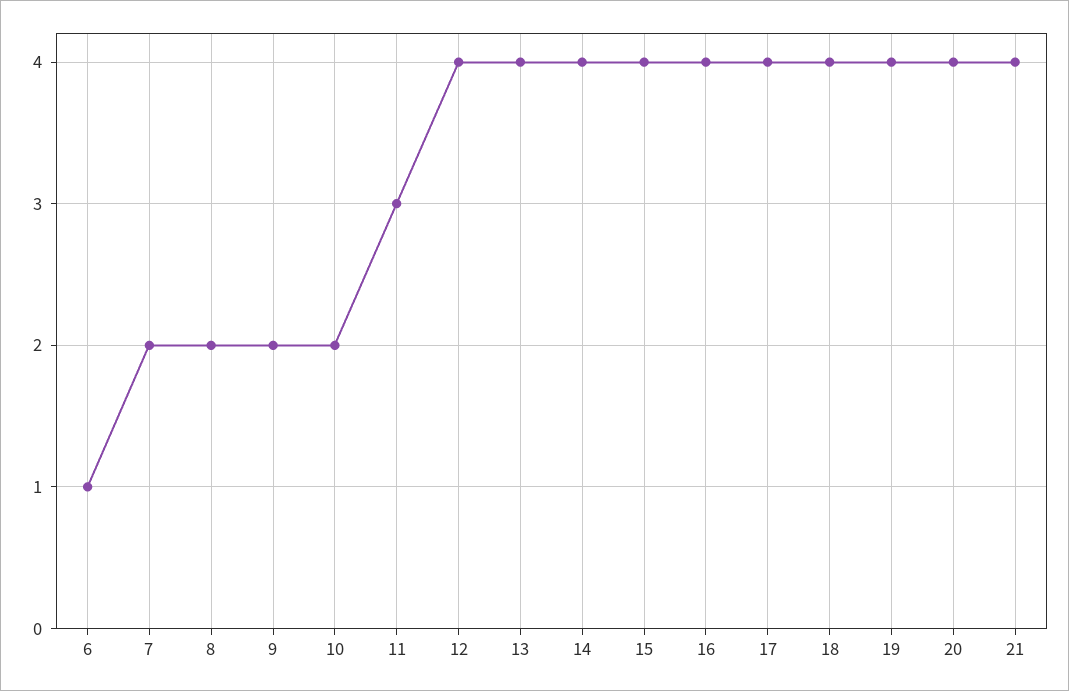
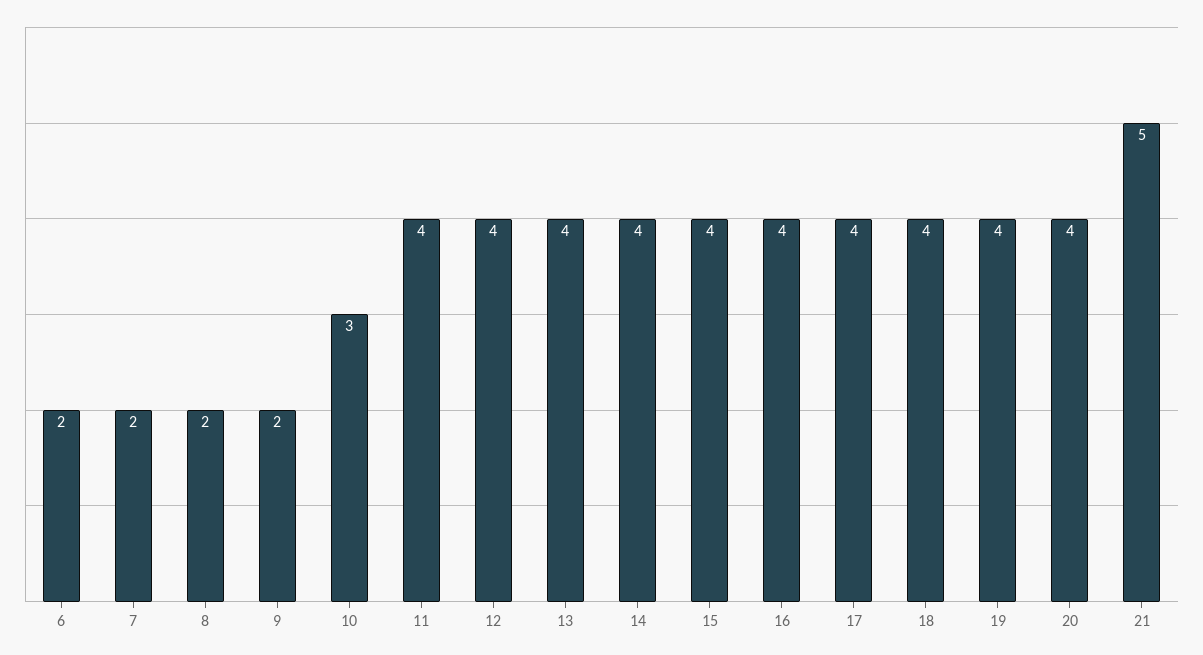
  {
-   "6": 1,
+   "6": 2,
    "7": 2,
    "8": 2,
    "9": 2,
-   "10": 2,
+   "10": 3,
-   "11": 3,
+   "11": 4,
    "12": 4,
    "13": 4,
    "14": 4,
    "15": 4,
    "16": 4,
    "17": 4,
    "18": 4,
    "19": 4,
    "20": 4,
-   "21": 4
+   "21": 5
  }

